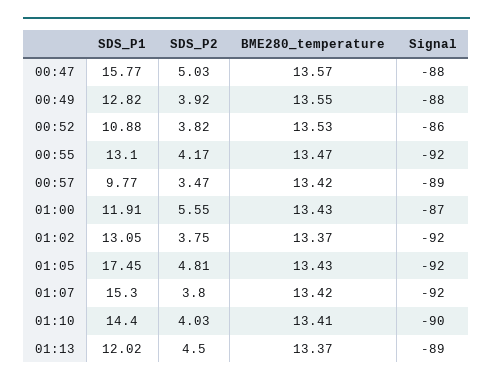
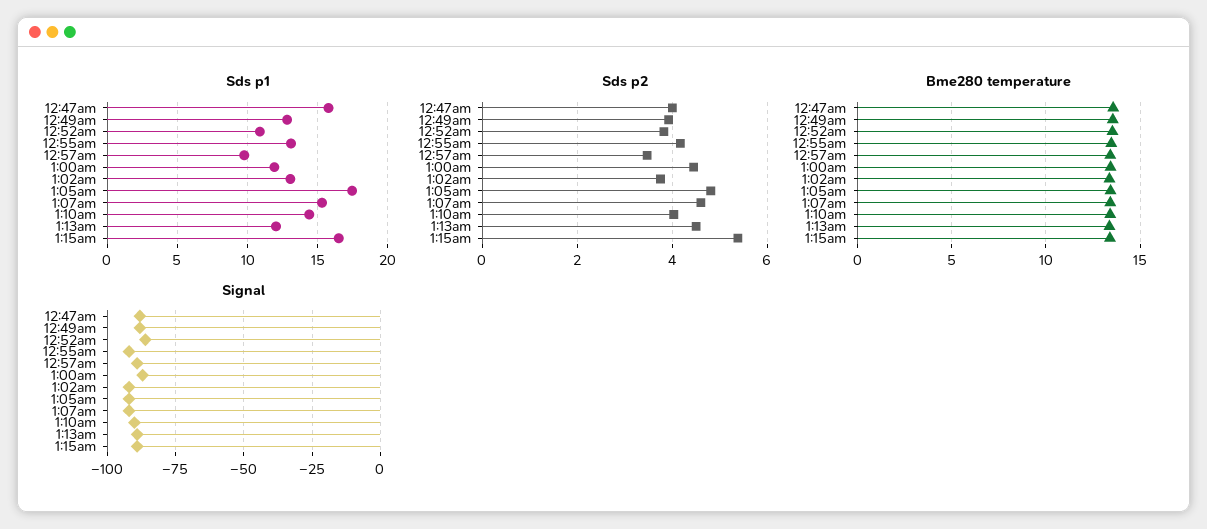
  {
    "SDS_P1": {
      "00:47": 15.77,
      "00:49": 12.82,
      "00:52": 10.88,
      "00:55": 13.1,
      "00:57": 9.77,
      "01:00": 11.91,
      "01:02": 13.05,
      "01:05": 17.45,
      "01:07": 15.3,
      "01:10": 14.4,
-     "01:13": 12.02
+     "01:13": 12.02,
+     "1:15am": 16.5
    },
    "SDS_P2": {
-     "00:47": 5.03,
+     "00:47": 4,
      "00:49": 3.92,
      "00:52": 3.82,
      "00:55": 4.17,
      "00:57": 3.47,
-     "01:00": 5.55,
+     "01:00": 4.4,
      "01:02": 3.75,
      "01:05": 4.81,
-     "01:07": 3.8,
+     "01:07": 4.6,
      "01:10": 4.03,
-     "01:13": 4.5
+     "01:13": 4.5,
+     "1:15am": 5.4
    },
    "BME280_temperature": {
      "00:47": 13.57,
      "00:49": 13.55,
      "00:52": 13.53,
      "00:55": 13.47,
      "00:57": 13.42,
      "01:00": 13.43,
      "01:02": 13.37,
      "01:05": 13.43,
      "01:07": 13.42,
      "01:10": 13.41,
-     "01:13": 13.37
+     "01:13": 13.37,
+     "1:15am": 13.5
    },
    "Signal": {
      "00:47": -88,
      "00:49": -88,
      "00:52": -86,
      "00:55": -92,
      "00:57": -89,
      "01:00": -87,
      "01:02": -92,
      "01:05": -92,
      "01:07": -92,
      "01:10": -90,
-     "01:13": -89
+     "01:13": -89,
+     "1:15am": -90
    }
  }

